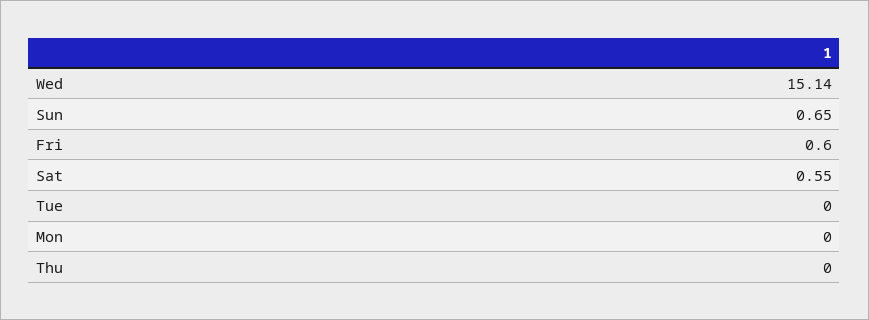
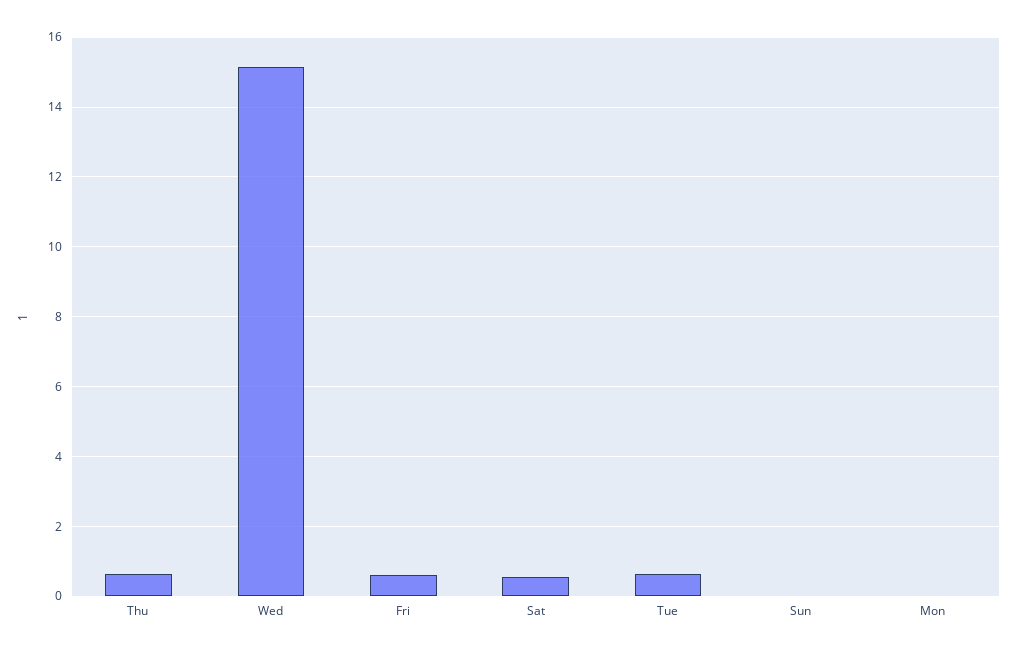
  {
    "Wed": 15.14,
-   "Sun": 0.65,
+   "Sun": 0,
    "Fri": 0.6,
    "Sat": 0.55,
-   "Tue": 0,
+   "Tue": 0.6,
    "Mon": 0,
-   "Thu": 0
+   "Thu": 0.6
  }

